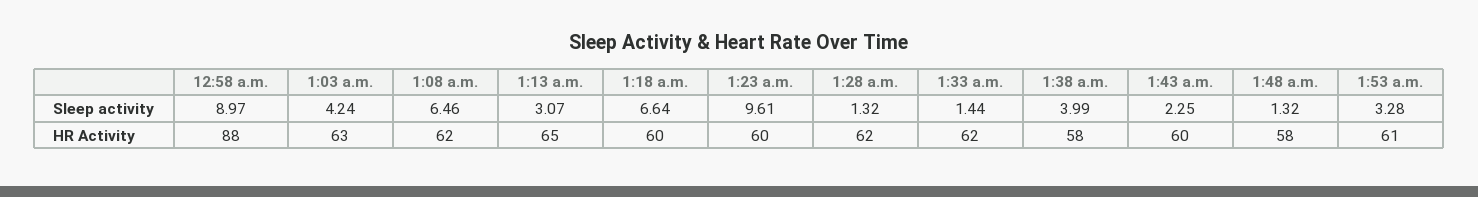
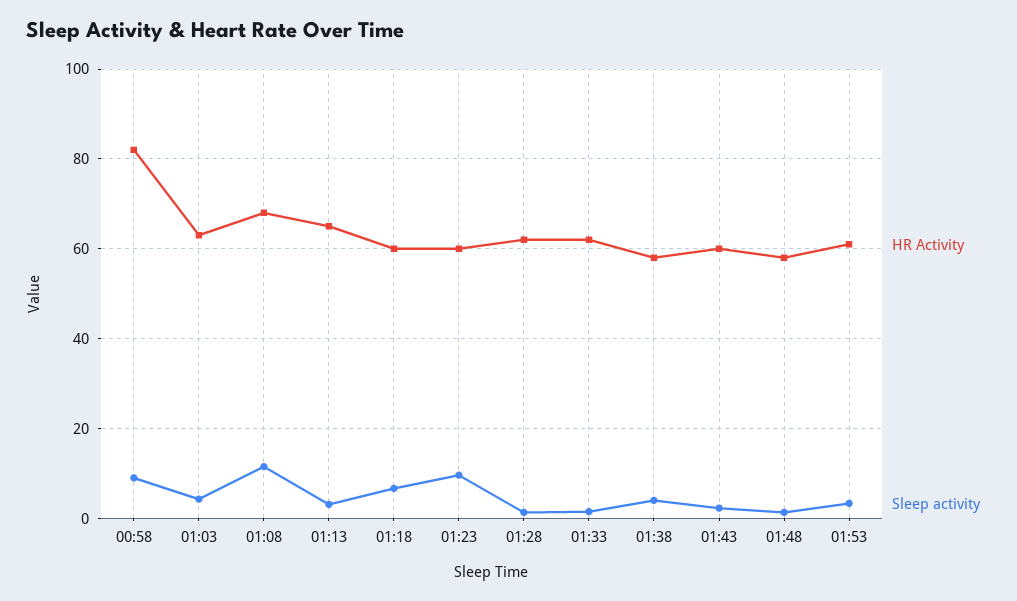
  {
    "Sleep activity": {
      "12:58 a.m.": 8.97,
      "1:03 a.m.": 4.24,
-     "1:08 a.m.": 6.46,
+     "1:08 a.m.": 12,
      "1:13 a.m.": 3.07,
      "1:18 a.m.": 6.64,
      "1:23 a.m.": 9.61,
      "1:28 a.m.": 1.32,
      "1:33 a.m.": 1.44,
      "1:38 a.m.": 3.99,
      "1:43 a.m.": 2.25,
      "1:48 a.m.": 1.32,
      "1:53 a.m.": 3.28
    },
    "HR Activity": {
-     "12:58 a.m.": 88,
+     "12:58 a.m.": 82,
      "1:03 a.m.": 63,
-     "1:08 a.m.": 62,
+     "1:08 a.m.": 68,
      "1:13 a.m.": 65,
      "1:18 a.m.": 60,
      "1:23 a.m.": 60,
      "1:28 a.m.": 62,
      "1:33 a.m.": 62,
      "1:38 a.m.": 58,
      "1:43 a.m.": 60,
      "1:48 a.m.": 58,
      "1:53 a.m.": 61
    }
  }

